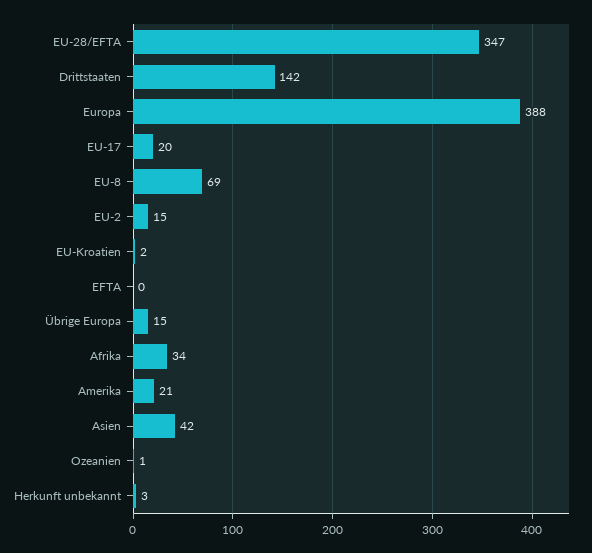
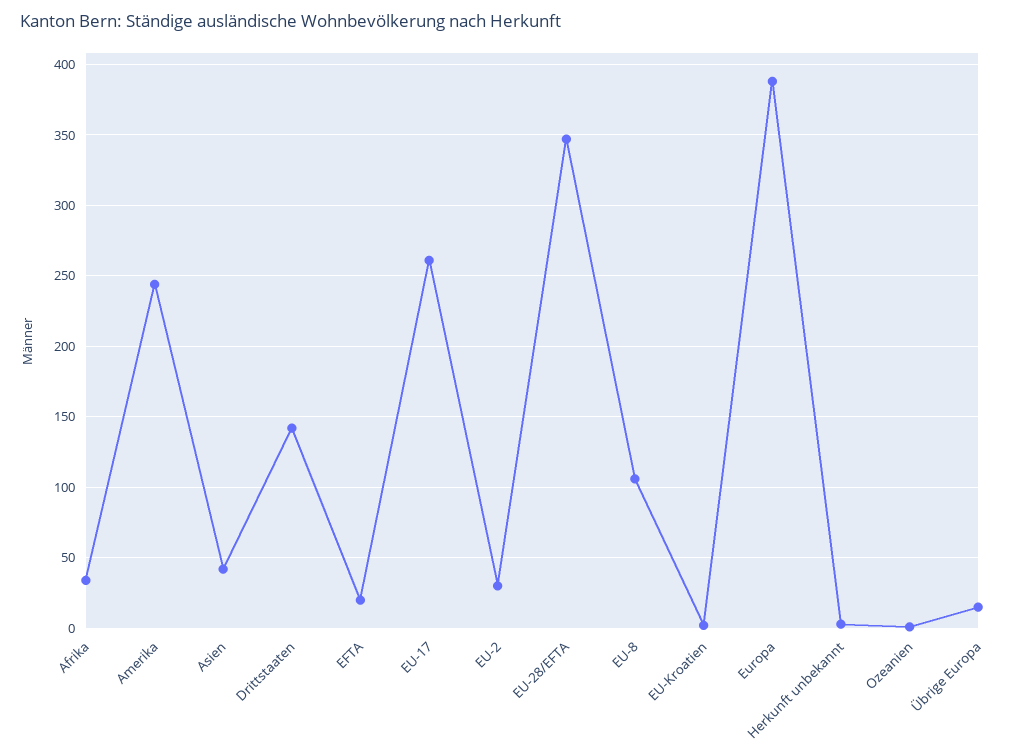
  {
    "EU-28/EFTA": 347,
    "Drittstaaten": 142,
    "Europa": 388,
-   "EU-17": 20,
+   "EU-17": 260,
-   "EU-8": 69,
+   "EU-8": 105,
-   "EU-2": 15,
+   "EU-2": 30,
    "EU-Kroatien": 2,
-   "EFTA": 0,
+   "EFTA": 20,
    "Übrige Europa": 15,
    "Afrika": 34,
-   "Amerika": 21,
+   "Amerika": 245,
    "Asien": 42,
    "Ozeanien": 1,
    "Herkunft unbekannt": 3
  }

